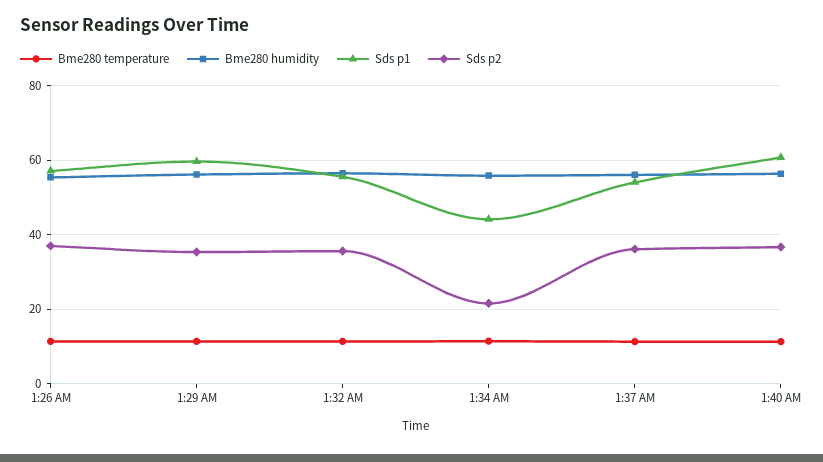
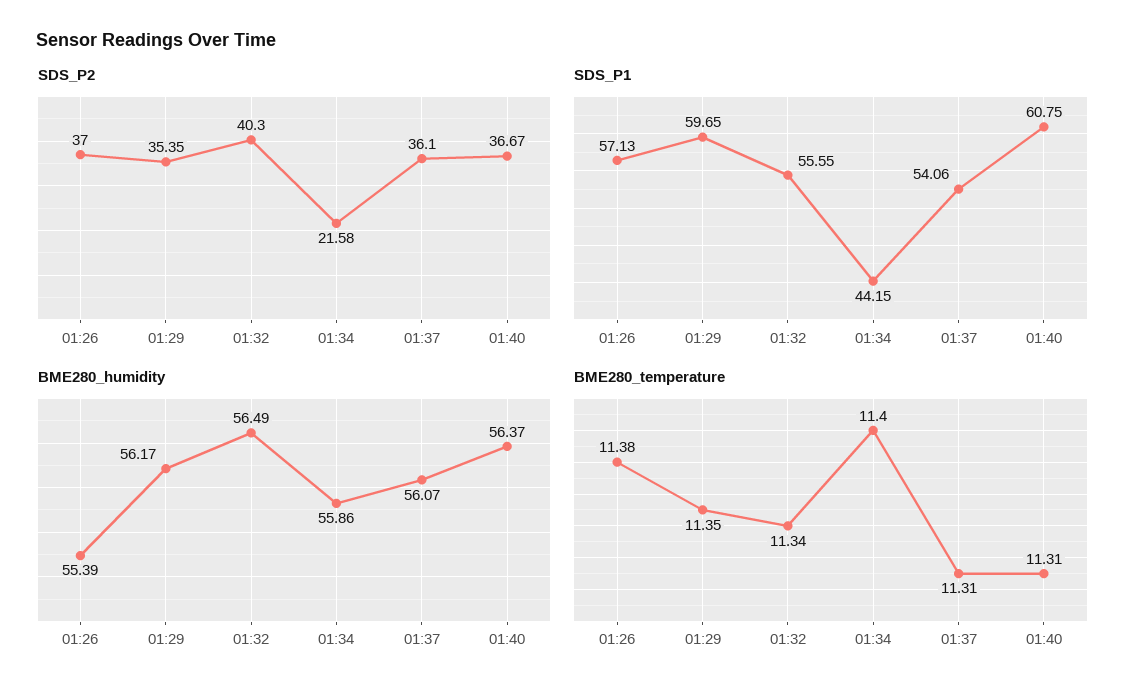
  {
    "Bme280 temperature": {
      "1:26 AM": 11.38,
      "1:29 AM": 11.35,
      "1:32 AM": 11.34,
      "1:34 AM": 11.4,
      "1:37 AM": 11.31,
      "1:40 AM": 11.31
    },
    "Bme280 humidity": {
      "1:26 AM": 55.39,
      "1:29 AM": 56.17,
      "1:32 AM": 56.49,
      "1:34 AM": 55.86,
      "1:37 AM": 56.07,
      "1:40 AM": 56.37
    },
    "Sds p1": {
      "1:26 AM": 57.13,
      "1:29 AM": 59.65,
      "1:32 AM": 55.55,
      "1:34 AM": 44.15,
      "1:37 AM": 54.06,
      "1:40 AM": 60.75
    },
    "Sds p2": {
      "1:26 AM": 37,
      "1:29 AM": 35.35,
-     "1:32 AM": 36,
+     "1:32 AM": 40.3,
      "1:34 AM": 21.58,
      "1:37 AM": 36.1,
      "1:40 AM": 36.67
    }
  }

